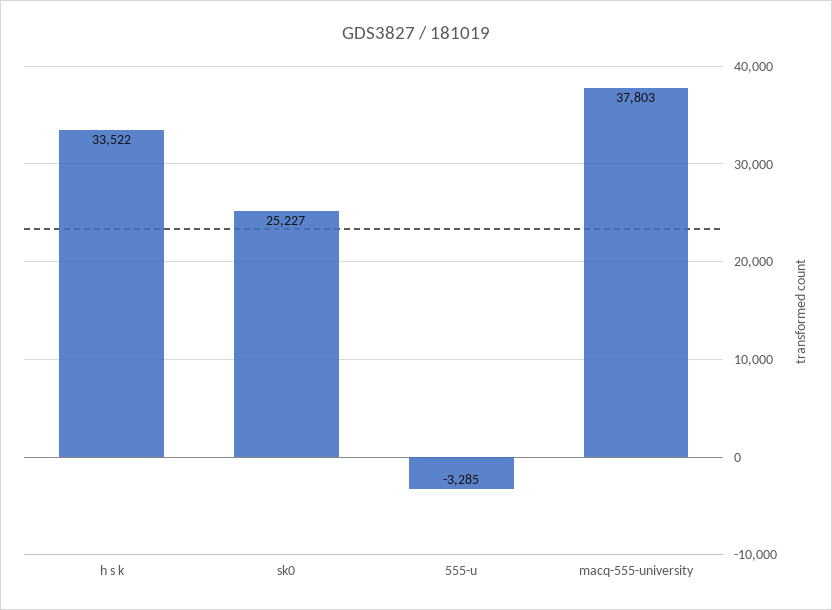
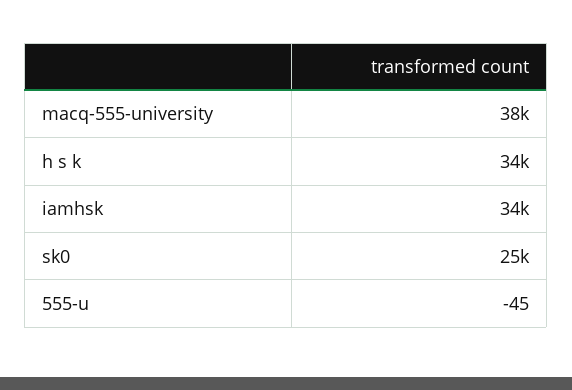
  {
    "h s k": 33522,
    "sk0": 25227,
-   "555-u": -3285,
+   "555-u": -45,
-   "macq-555-university": 37803
+   "macq-555-university": 37803,
+   "iamhsk": 34000
  }

